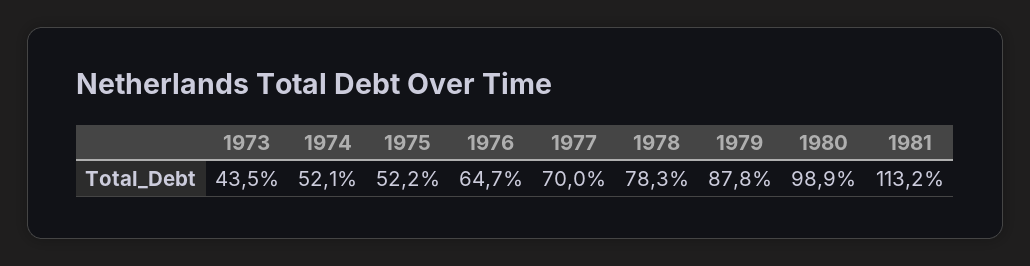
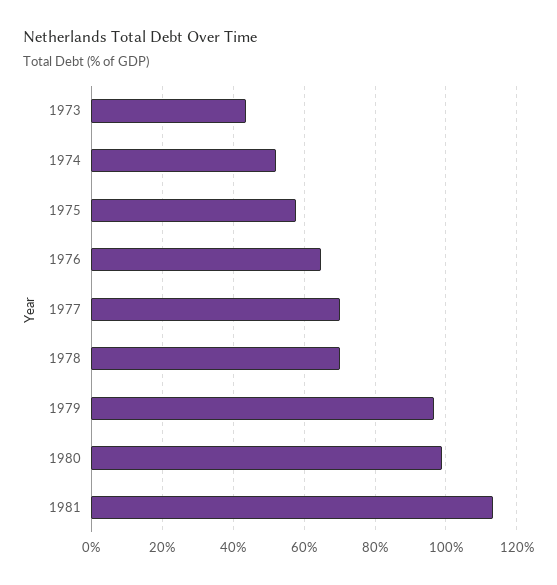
  {
    "1973": 43.5,
    "1974": 52.1,
-   "1975": 52.2,
+   "1975": 58,
    "1976": 64.7,
    "1977": 70,
-   "1978": 78.3,
+   "1978": 70,
-   "1979": 87.8,
+   "1979": 96,
    "1980": 98.9,
    "1981": 113.2
  }

